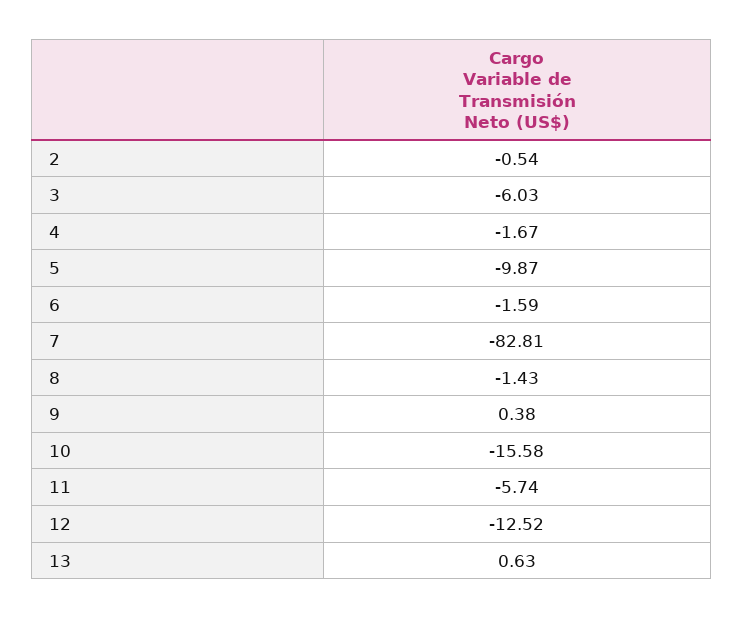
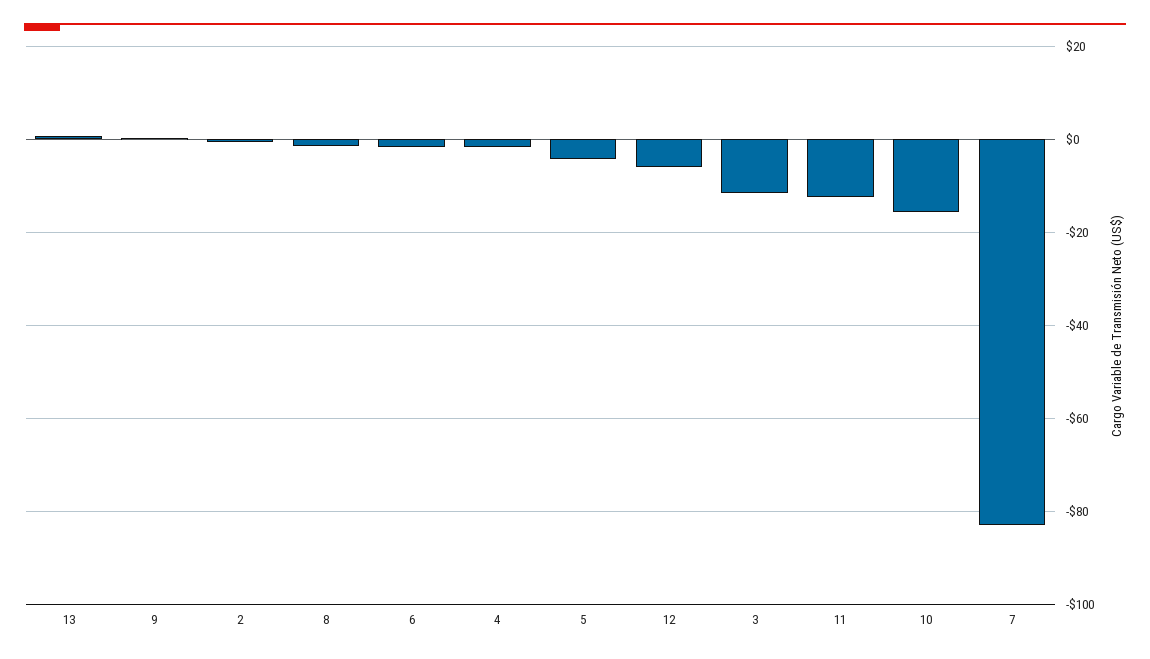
  {
    "2": -0.54,
-   "3": -6.03,
+   "3": -12,
    "4": -1.67,
-   "5": -9.87,
+   "5": -4,
    "6": -1.59,
    "7": -82.81,
    "8": -1.43,
    "9": 0.38,
    "10": -15.58,
-   "11": -5.74,
+   "11": -12,
-   "12": -12.52,
+   "12": -6,
    "13": 0.63
  }

